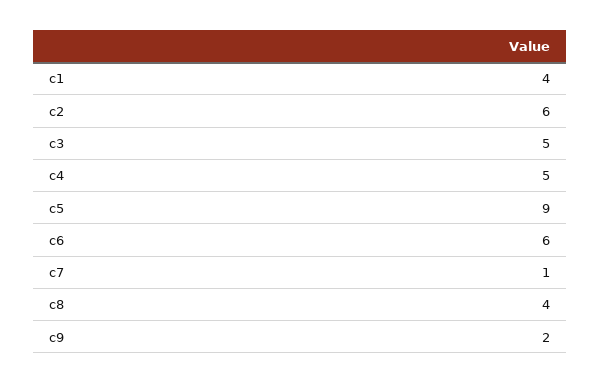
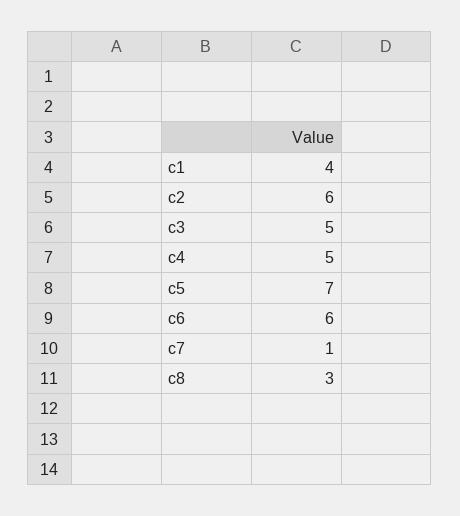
  {
    "c1": 4,
    "c2": 6,
    "c3": 5,
    "c4": 5,
-   "c5": 9,
+   "c5": 7,
    "c6": 6,
    "c7": 1,
-   "c8": 4,
+   "c8": 3
-   "c9": 2
  }

